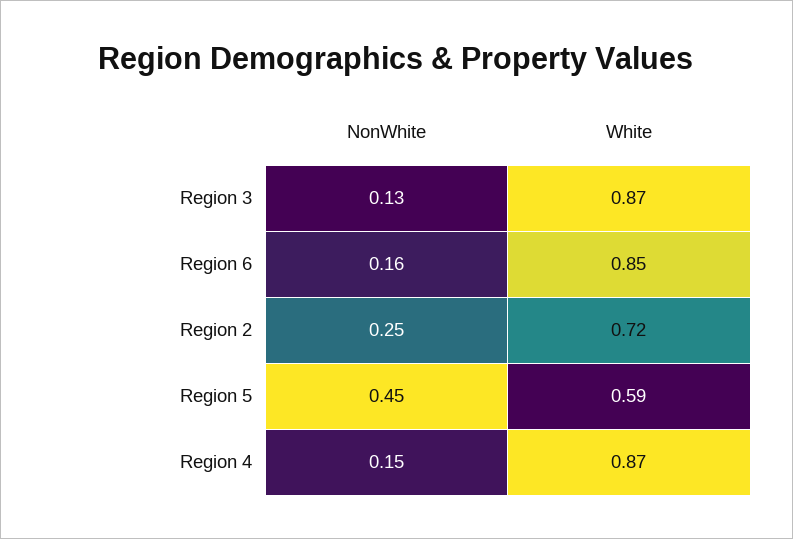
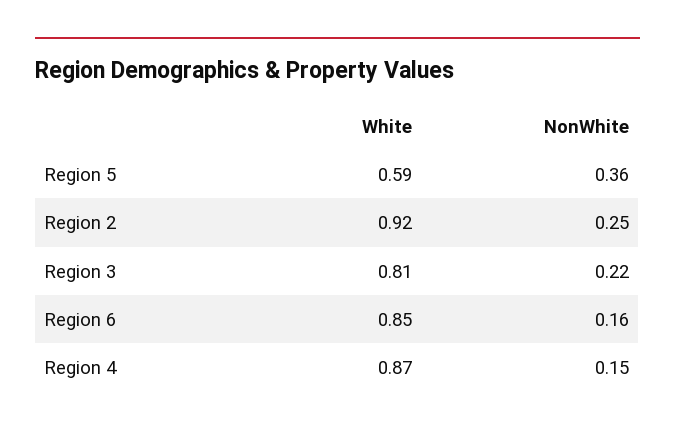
  {
    "NonWhite": {
-     "Region 3": 0.13,
+     "Region 3": 0.22,
      "Region 6": 0.16,
      "Region 2": 0.25,
-     "Region 5": 0.45,
+     "Region 5": 0.36,
      "Region 4": 0.15
    },
    "White": {
-     "Region 3": 0.87,
+     "Region 3": 0.81,
      "Region 6": 0.85,
-     "Region 2": 0.72,
+     "Region 2": 0.92,
      "Region 5": 0.59,
      "Region 4": 0.87
    }
  }

